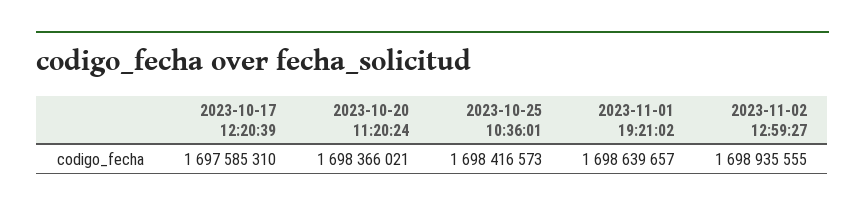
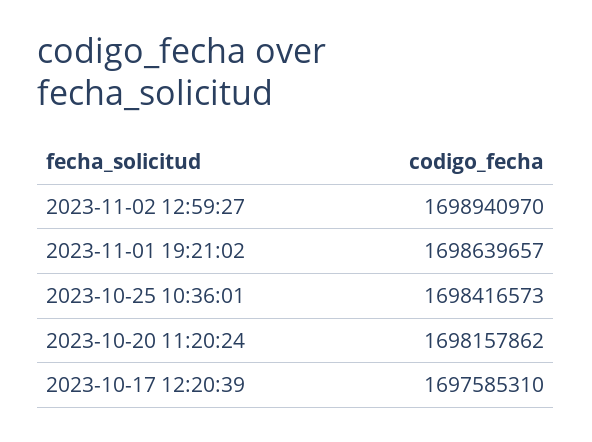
  {
    "2023-10-17 12:20:39": 1697585310,
-   "2023-10-20 11:20:24": 1698366021,
+   "2023-10-20 11:20:24": 1698157862,
    "2023-10-25 10:36:01": 1698416573,
    "2023-11-01 19:21:02": 1698639657,
-   "2023-11-02 12:59:27": 1698935555
+   "2023-11-02 12:59:27": 1698940970
  }

